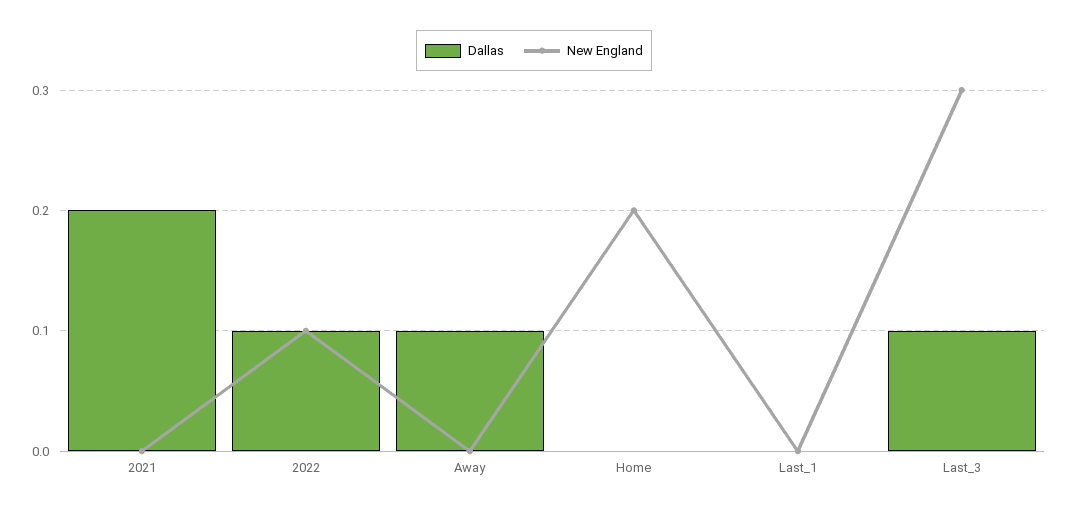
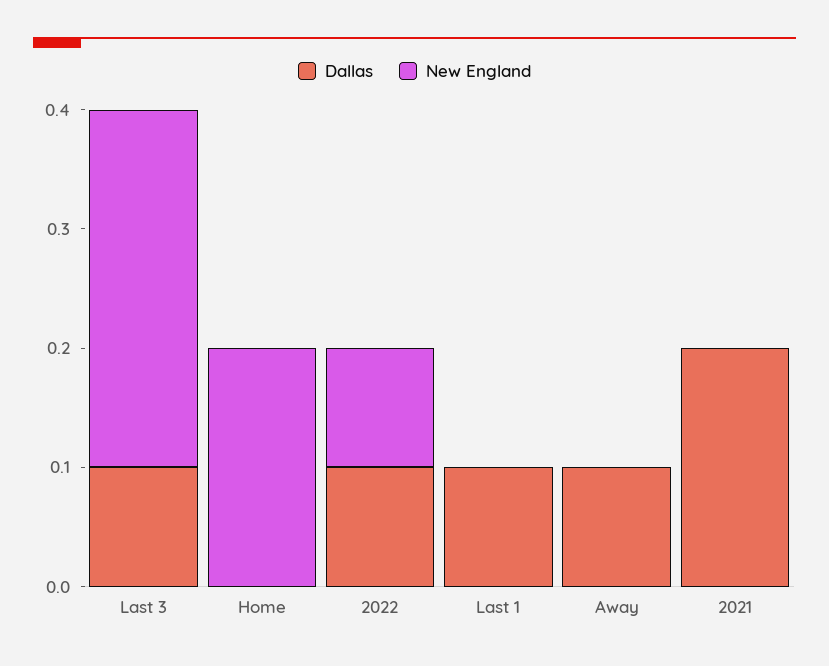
  {
    "Dallas": {
      "2021": 0.2,
      "2022": 0.1,
      "Away": 0.1,
      "Home": 0,
-     "Last_1": 0,
+     "Last_1": 0.1,
      "Last_3": 0.1
    },
    "New England": {
      "2021": 0,
      "2022": 0.1,
      "Away": 0,
      "Home": 0.2,
      "Last_1": 0,
      "Last_3": 0.3
    }
  }

